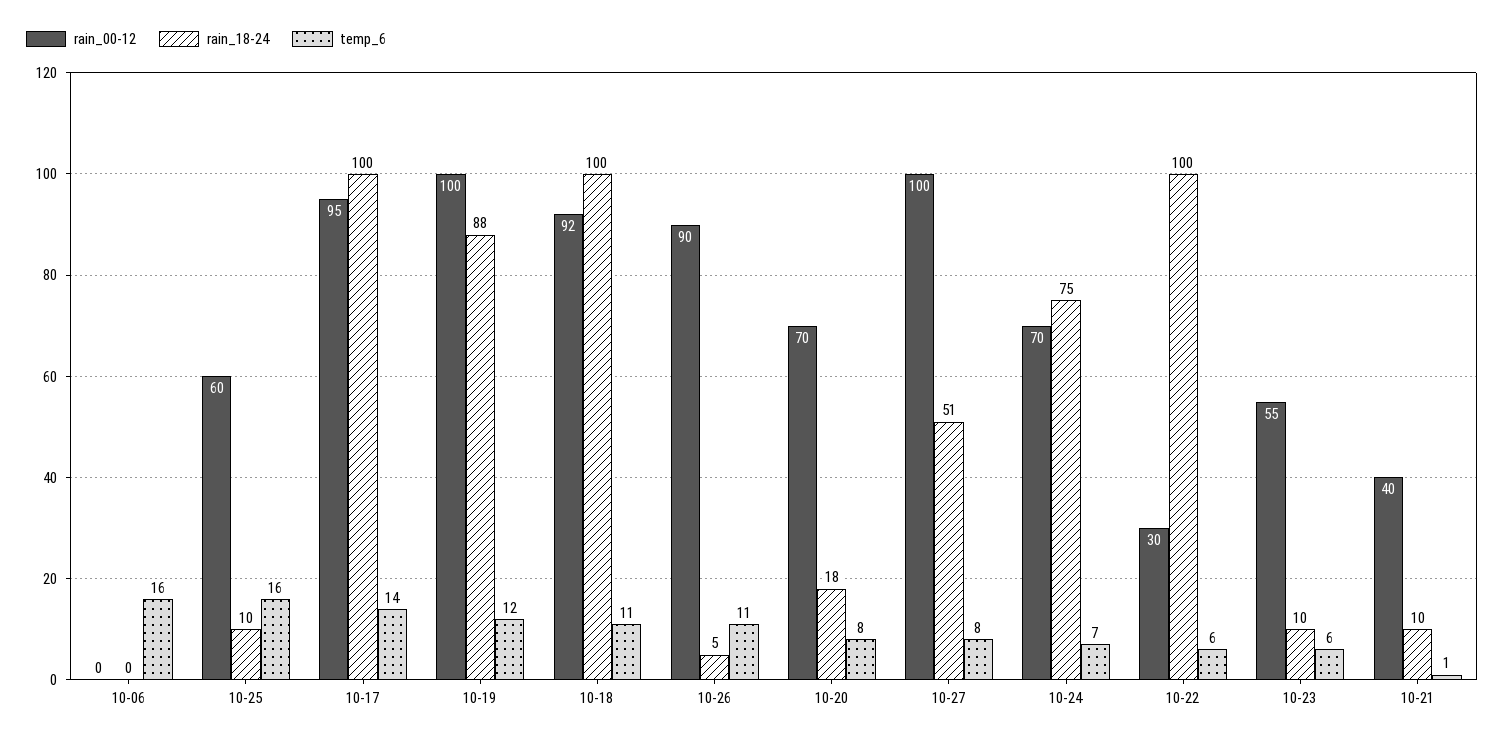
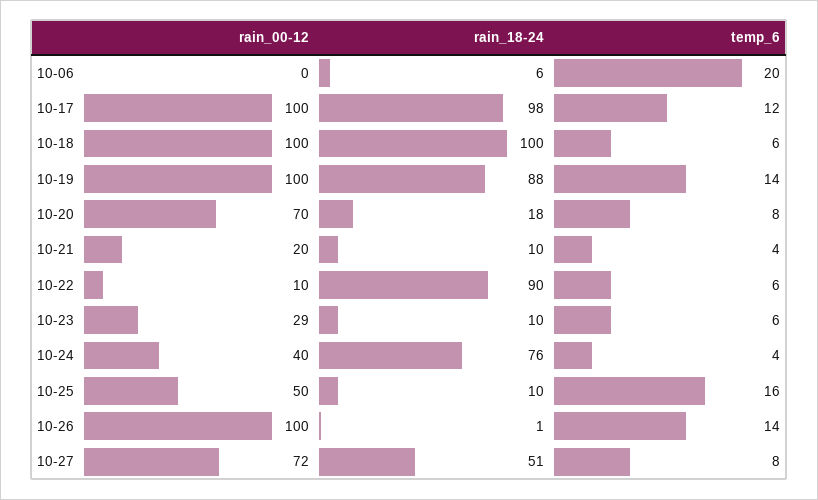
  {
    "rain_00-12": {
      "10-06": 0,
-     "10-25": 60,
+     "10-25": 50,
-     "10-17": 95,
+     "10-17": 100,
      "10-19": 100,
-     "10-18": 92,
+     "10-18": 100,
-     "10-26": 90,
+     "10-26": 100,
      "10-20": 70,
-     "10-27": 100,
+     "10-27": 72,
-     "10-24": 70,
+     "10-24": 40,
-     "10-22": 30,
+     "10-22": 10,
-     "10-23": 55,
+     "10-23": 29,
-     "10-21": 40
+     "10-21": 20
    },
    "rain_18-24": {
-     "10-06": 0,
+     "10-06": 6,
      "10-25": 10,
-     "10-17": 100,
+     "10-17": 98,
      "10-19": 88,
      "10-18": 100,
-     "10-26": 5,
+     "10-26": 1,
      "10-20": 18,
      "10-27": 51,
-     "10-24": 75,
+     "10-24": 76,
-     "10-22": 100,
+     "10-22": 90,
      "10-23": 10,
      "10-21": 10
    },
    "temp_6": {
-     "10-06": 16,
+     "10-06": 20,
      "10-25": 16,
-     "10-17": 14,
+     "10-17": 12,
-     "10-19": 12,
+     "10-19": 14,
-     "10-18": 11,
+     "10-18": 6,
-     "10-26": 11,
+     "10-26": 14,
      "10-20": 8,
      "10-27": 8,
-     "10-24": 7,
+     "10-24": 4,
      "10-22": 6,
      "10-23": 6,
-     "10-21": 1
+     "10-21": 4
    }
  }

